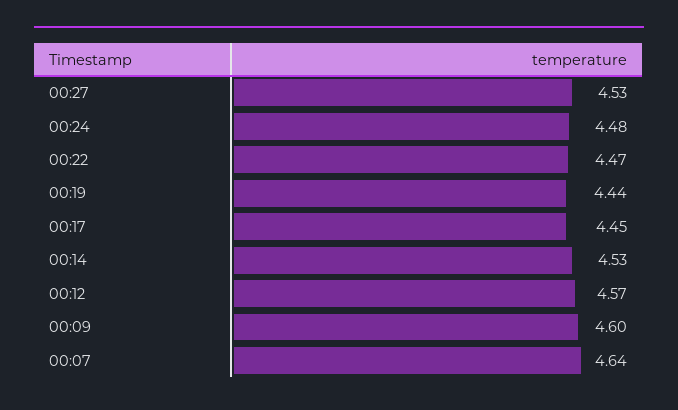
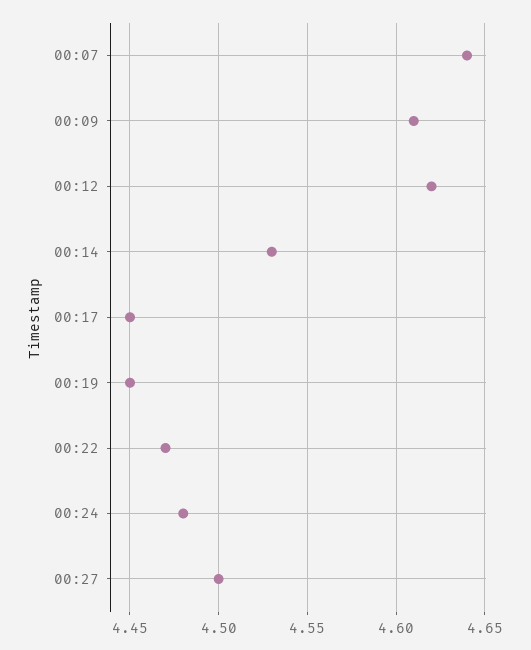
  {
-   "00:27": 4.53,
+   "00:27": 4.5,
    "00:24": 4.48,
    "00:22": 4.47,
-   "00:19": 4.44,
+   "00:19": 4.45,
    "00:17": 4.45,
    "00:14": 4.53,
-   "00:12": 4.57,
+   "00:12": 4.62,
-   "00:09": 4.6,
+   "00:09": 4.61,
    "00:07": 4.64
  }

